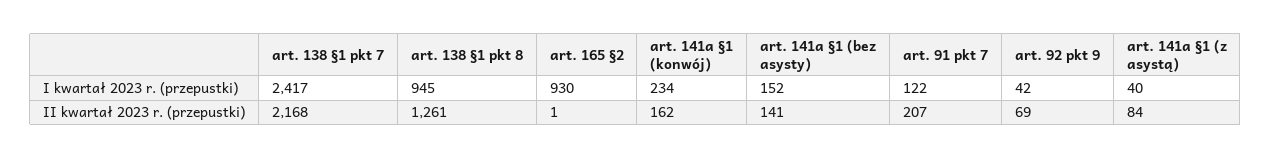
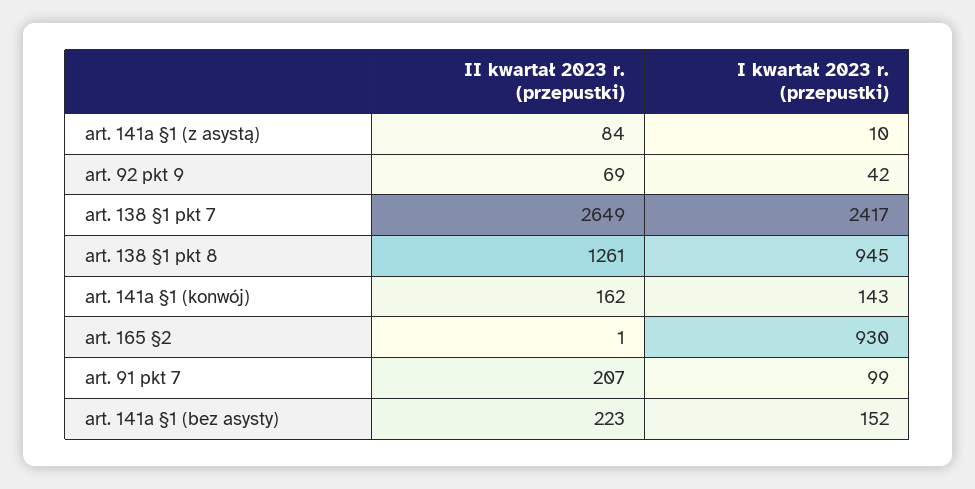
  {
    "art. 138 §1 pkt 7": {
      "I kwartał 2023 r. (przepustki)": 2417,
-     "II kwartał 2023 r. (przepustki)": 2168
+     "II kwartał 2023 r. (przepustki)": 2649
    },
    "art. 138 §1 pkt 8": {
      "I kwartał 2023 r. (przepustki)": 945,
      "II kwartał 2023 r. (przepustki)": 1261
    },
    "art. 165 §2": {
      "I kwartał 2023 r. (przepustki)": 930,
      "II kwartał 2023 r. (przepustki)": 1
    },
    "art. 141a §1 (konwój)": {
-     "I kwartał 2023 r. (przepustki)": 234,
+     "I kwartał 2023 r. (przepustki)": 143,
      "II kwartał 2023 r. (przepustki)": 162
    },
    "art. 141a §1 (bez asysty)": {
      "I kwartał 2023 r. (przepustki)": 152,
-     "II kwartał 2023 r. (przepustki)": 141
+     "II kwartał 2023 r. (przepustki)": 223
    },
    "art. 91 pkt 7": {
-     "I kwartał 2023 r. (przepustki)": 122,
+     "I kwartał 2023 r. (przepustki)": 99,
      "II kwartał 2023 r. (przepustki)": 207
    },
    "art. 92 pkt 9": {
      "I kwartał 2023 r. (przepustki)": 42,
      "II kwartał 2023 r. (przepustki)": 69
    },
    "art. 141a §1 (z asystą)": {
-     "I kwartał 2023 r. (przepustki)": 40,
+     "I kwartał 2023 r. (przepustki)": 10,
      "II kwartał 2023 r. (przepustki)": 84
    }
  }

